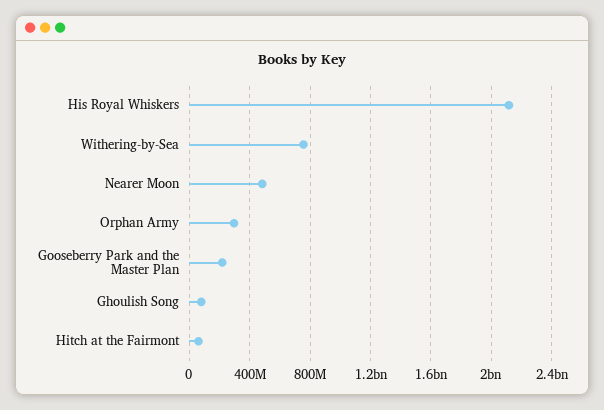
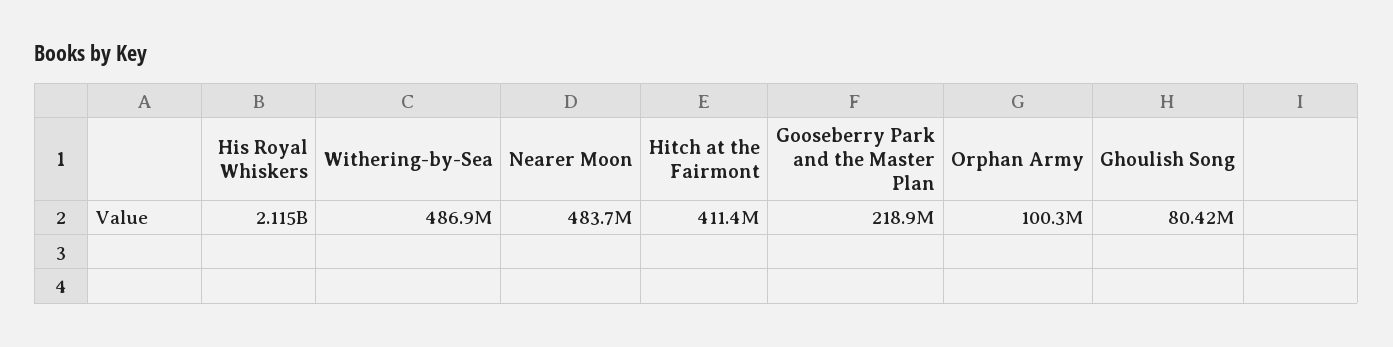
  {
    "His Royal Whiskers": 2115000000,
-   "Withering-by-Sea": 750000000,
+   "Withering-by-Sea": 486900000,
    "Nearer Moon": 483700000,
-   "Orphan Army": 300000000,
+   "Orphan Army": 100300000,
    "Gooseberry Park and the Master Plan": 218900000,
    "Ghoulish Song": 80420000,
-   "Hitch at the Fairmont": 50000000
+   "Hitch at the Fairmont": 411400000
  }

